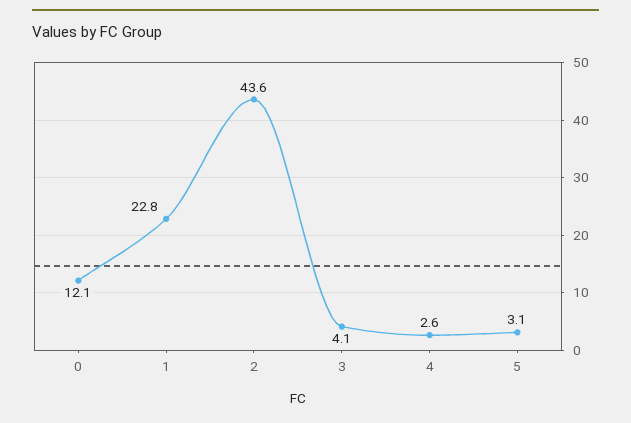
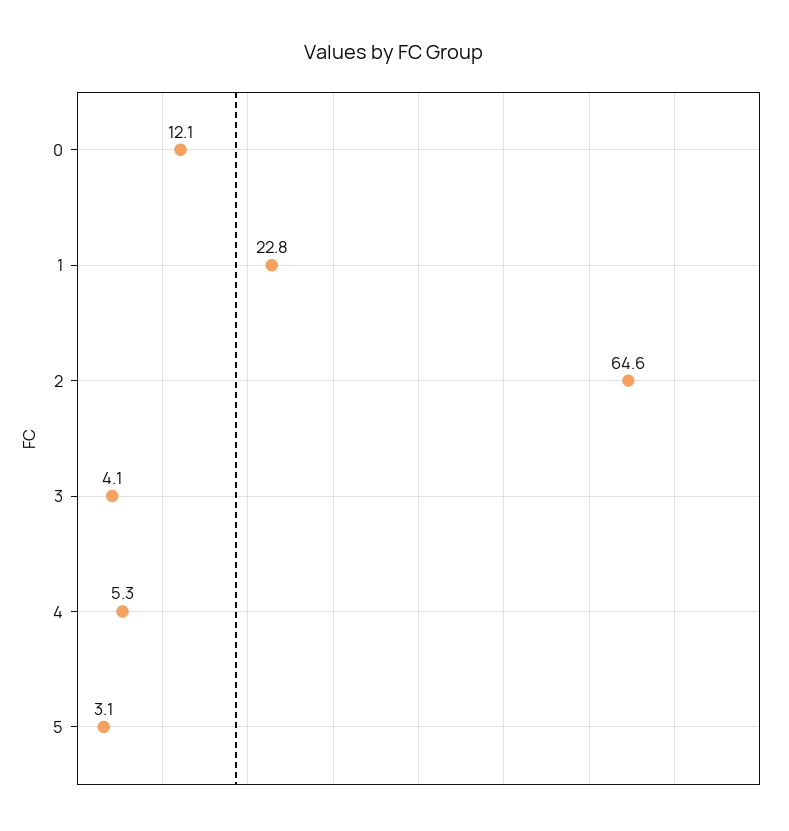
  {
    "0": 12.1,
    "1": 22.8,
-   "2": 43.6,
+   "2": 64.6,
    "3": 4.1,
-   "4": 2.6,
+   "4": 5.3,
    "5": 3.1
  }

